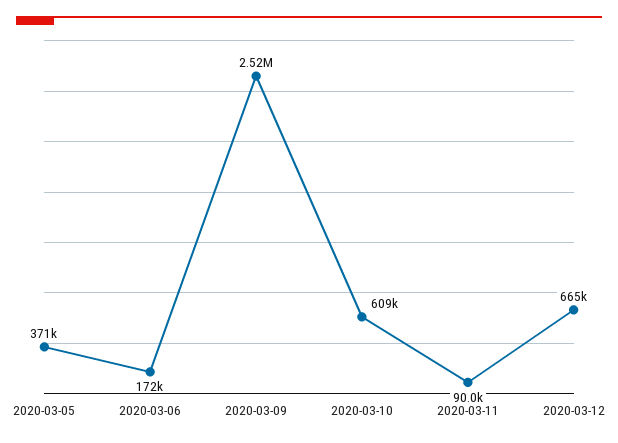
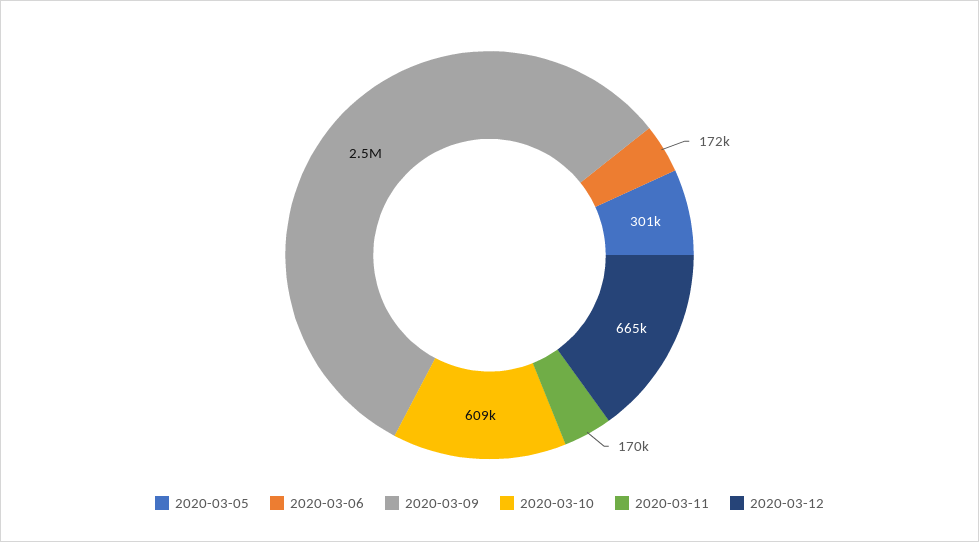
  {
-   "2020-03-05": 371000,
+   "2020-03-05": 301000,
    "2020-03-06": 172000,
    "2020-03-09": 2520000,
    "2020-03-10": 609000,
-   "2020-03-11": 90000,
+   "2020-03-11": 170000,
    "2020-03-12": 665000
  }

